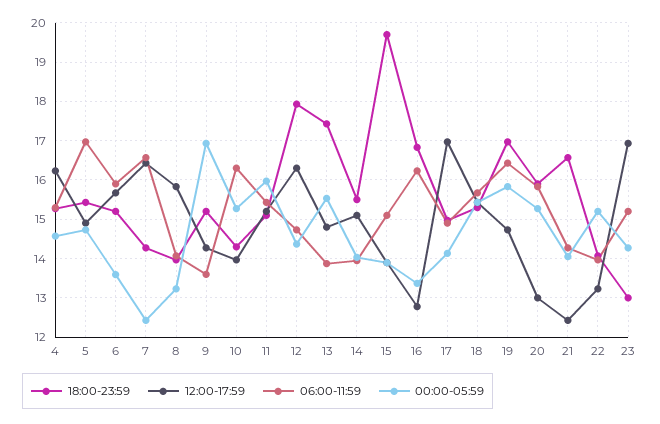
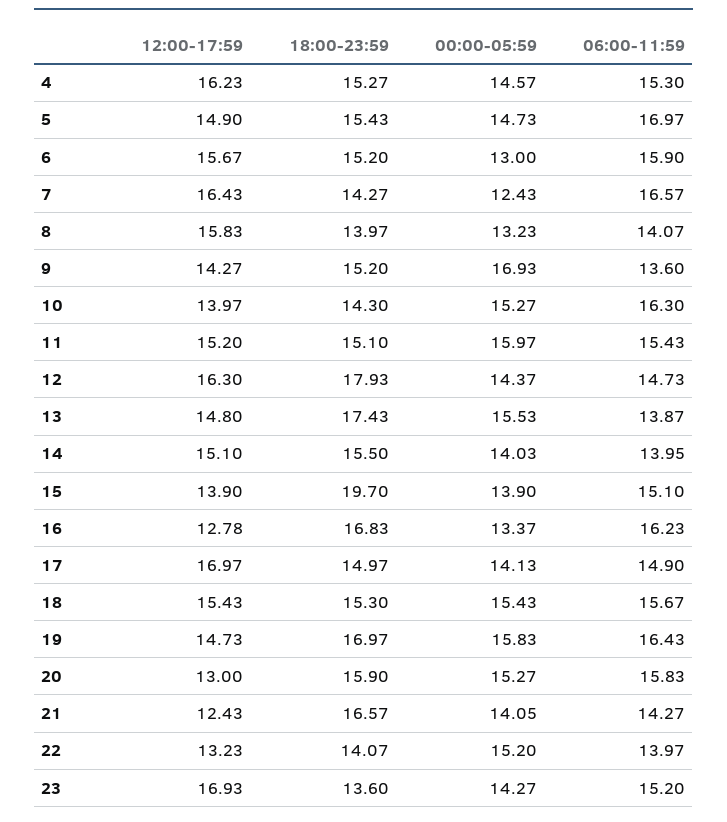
  {
    "18:00-23:59": {
      "4": 15.27,
      "5": 15.43,
      "6": 15.2,
      "7": 14.27,
      "8": 13.97,
      "9": 15.2,
      "10": 14.3,
      "11": 15.1,
      "12": 17.93,
      "13": 17.43,
      "14": 15.5,
      "15": 19.7,
      "16": 16.83,
      "17": 14.97,
      "18": 15.3,
      "19": 16.97,
      "20": 15.9,
      "21": 16.57,
      "22": 14.07,
-     "23": 13
+     "23": 13.6
    },
    "12:00-17:59": {
      "4": 16.23,
      "5": 14.9,
      "6": 15.67,
      "7": 16.43,
      "8": 15.83,
      "9": 14.27,
      "10": 13.97,
      "11": 15.2,
      "12": 16.3,
      "13": 14.8,
      "14": 15.1,
      "15": 13.9,
      "16": 12.78,
      "17": 16.97,
      "18": 15.43,
      "19": 14.73,
      "20": 13,
      "21": 12.43,
      "22": 13.23,
      "23": 16.93
    },
    "06:00-11:59": {
      "4": 15.3,
      "5": 16.97,
      "6": 15.9,
      "7": 16.57,
      "8": 14.07,
      "9": 13.6,
      "10": 16.3,
      "11": 15.43,
      "12": 14.73,
      "13": 13.87,
      "14": 13.95,
      "15": 15.1,
      "16": 16.23,
      "17": 14.9,
      "18": 15.67,
      "19": 16.43,
      "20": 15.83,
      "21": 14.27,
      "22": 13.97,
      "23": 15.2
    },
    "00:00-05:59": {
      "4": 14.57,
      "5": 14.73,
-     "6": 13.6,
+     "6": 13,
      "7": 12.43,
      "8": 13.23,
      "9": 16.93,
      "10": 15.27,
      "11": 15.97,
      "12": 14.37,
      "13": 15.53,
      "14": 14.03,
      "15": 13.9,
      "16": 13.37,
      "17": 14.13,
      "18": 15.43,
      "19": 15.83,
      "20": 15.27,
      "21": 14.05,
      "22": 15.2,
      "23": 14.27
    }
  }

